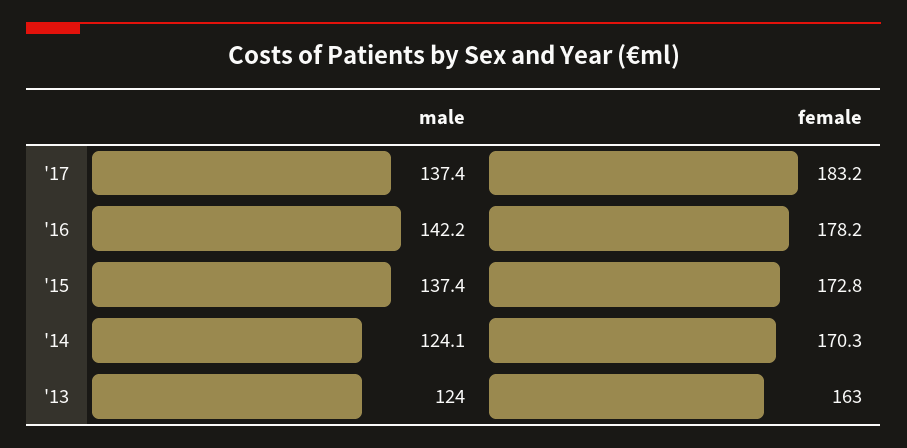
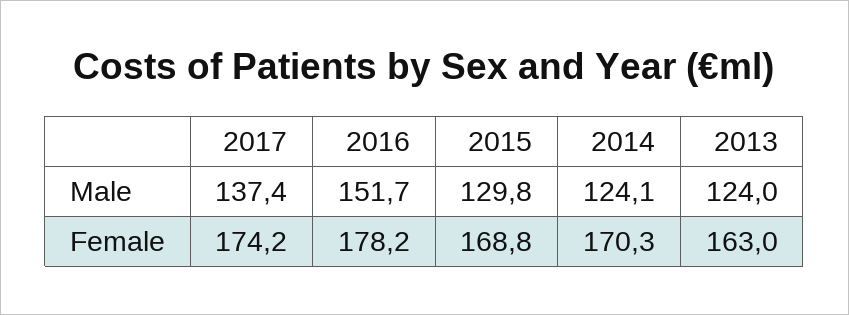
  {
    "male": {
      "'17": 137.4,
-     "'16": 142.2,
+     "'16": 151.7,
-     "'15": 137.4,
+     "'15": 129.8,
      "'14": 124.1,
      "'13": 124
    },
    "female": {
-     "'17": 183.2,
+     "'17": 174.2,
      "'16": 178.2,
-     "'15": 172.8,
+     "'15": 168.8,
      "'14": 170.3,
      "'13": 163
    }
  }

